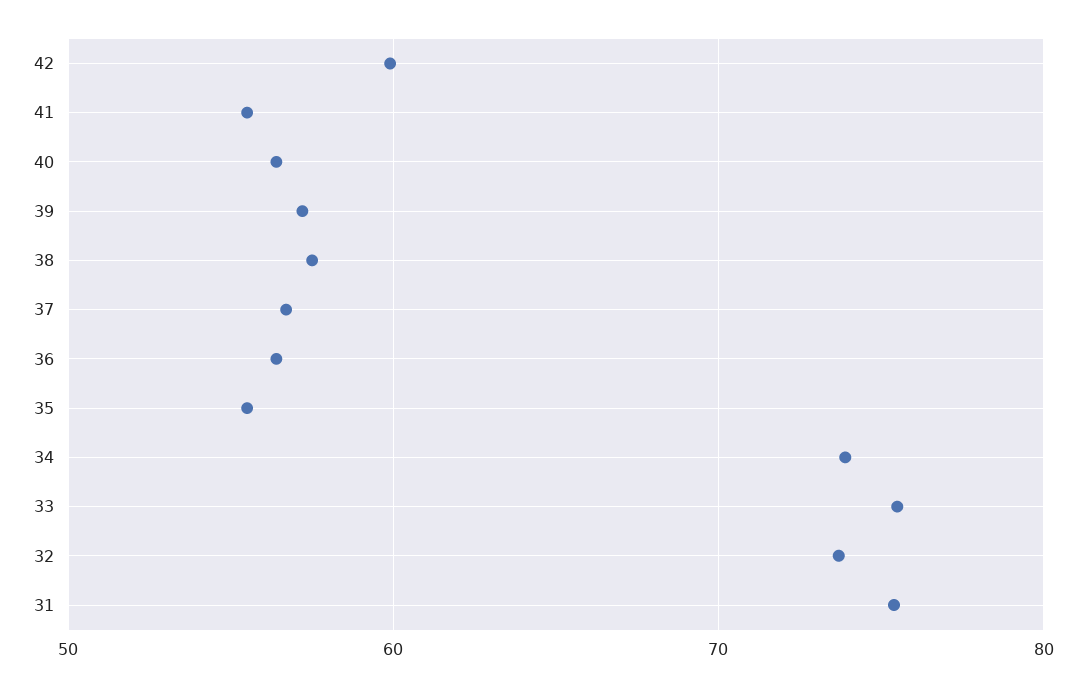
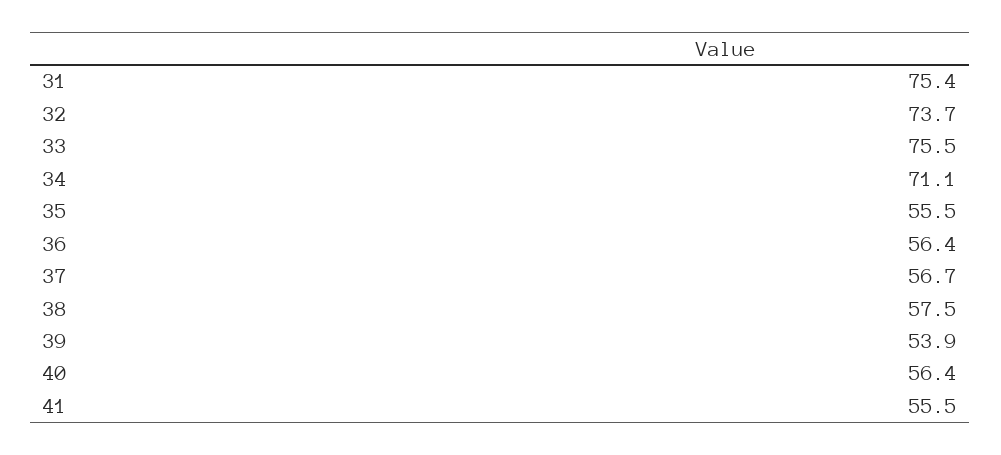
  {
-   "42": 60,
    "41": 55.5,
    "40": 56.4,
-   "39": 57,
+   "39": 53.9,
    "38": 57.5,
    "37": 56.7,
    "36": 56.4,
    "35": 55.5,
-   "34": 74,
+   "34": 71.1,
    "33": 75.5,
    "32": 73.7,
    "31": 75.4
  }

